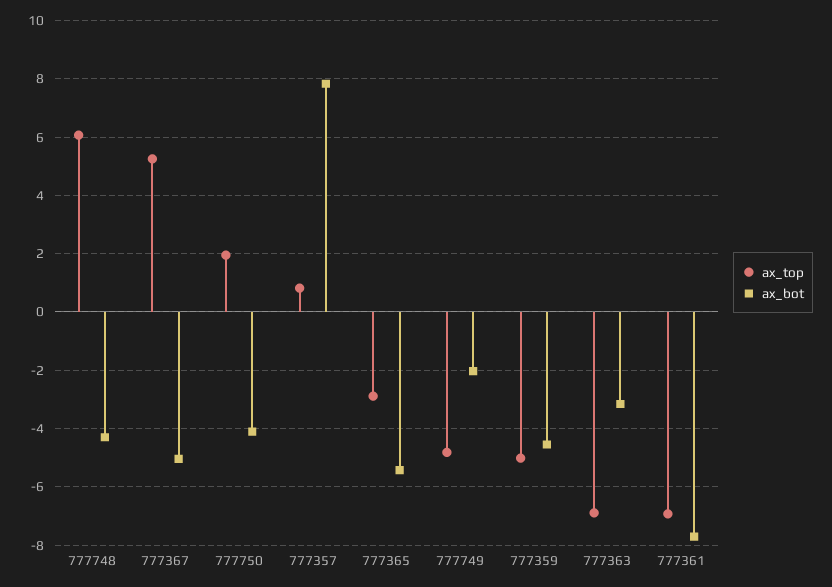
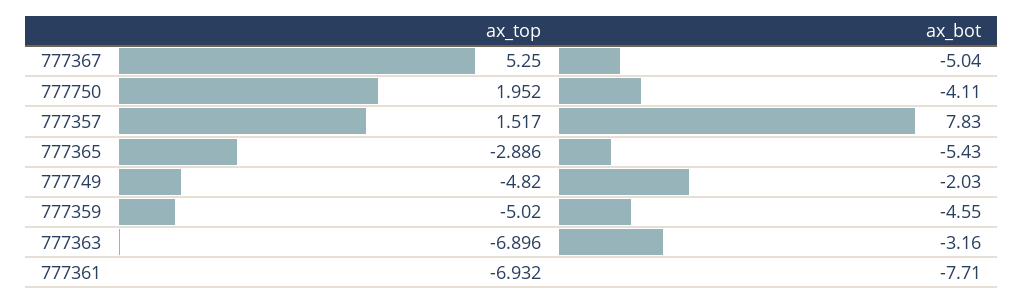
  {
    "ax_top": {
-     "777748": 6,
      "777367": 5.25,
      "777750": 1.952,
-     "777357": 0.75,
+     "777357": 1.517,
      "777365": -2.886,
      "777749": -4.82,
      "777359": -5.02,
      "777363": -6.896,
      "777361": -6.932
    },
    "ax_bot": {
-     "777748": -4.25,
      "777367": -5.04,
      "777750": -4.11,
      "777357": 7.83,
      "777365": -5.43,
      "777749": -2.03,
      "777359": -4.55,
      "777363": -3.16,
      "777361": -7.71
    }
  }

